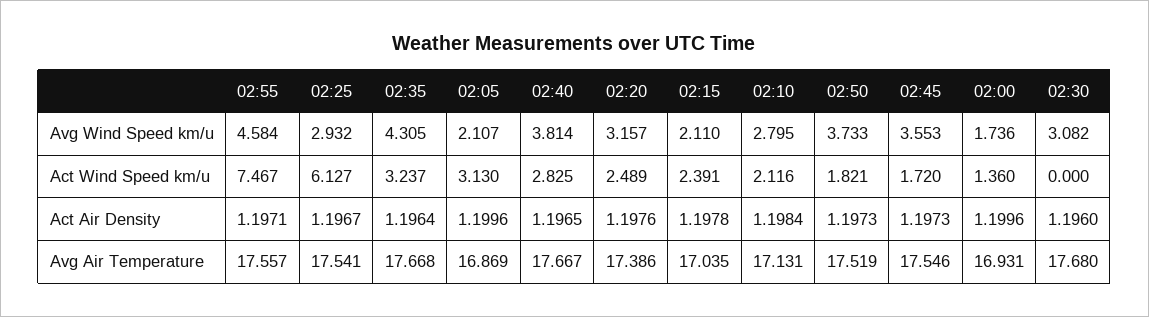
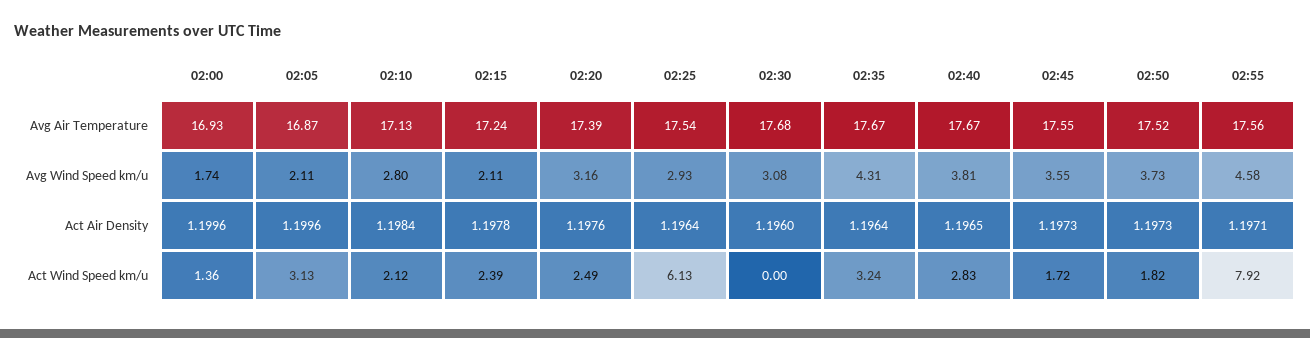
  {
    "02:55": {
      "Avg Wind Speed km/u": 4.584,
-     "Act Wind Speed km/u": 7.467,
+     "Act Wind Speed km/u": 7.92,
      "Act Air Density": 1.1971,
      "Avg Air Temperature": 17.557
    },
    "02:25": {
      "Avg Wind Speed km/u": 2.932,
      "Act Wind Speed km/u": 6.127,
-     "Act Air Density": 1.1967,
+     "Act Air Density": 1.1964,
      "Avg Air Temperature": 17.541
    },
    "02:35": {
      "Avg Wind Speed km/u": 4.305,
      "Act Wind Speed km/u": 3.237,
      "Act Air Density": 1.1964,
      "Avg Air Temperature": 17.668
    },
    "02:05": {
      "Avg Wind Speed km/u": 2.107,
      "Act Wind Speed km/u": 3.13,
      "Act Air Density": 1.1996,
      "Avg Air Temperature": 16.869
    },
    "02:40": {
      "Avg Wind Speed km/u": 3.814,
      "Act Wind Speed km/u": 2.825,
      "Act Air Density": 1.1965,
      "Avg Air Temperature": 17.667
    },
    "02:20": {
      "Avg Wind Speed km/u": 3.157,
      "Act Wind Speed km/u": 2.489,
      "Act Air Density": 1.1976,
      "Avg Air Temperature": 17.386
    },
    "02:15": {
      "Avg Wind Speed km/u": 2.11,
      "Act Wind Speed km/u": 2.391,
      "Act Air Density": 1.1978,
-     "Avg Air Temperature": 17.035
+     "Avg Air Temperature": 17.24
    },
    "02:10": {
      "Avg Wind Speed km/u": 2.795,
      "Act Wind Speed km/u": 2.116,
      "Act Air Density": 1.1984,
      "Avg Air Temperature": 17.131
    },
    "02:50": {
      "Avg Wind Speed km/u": 3.733,
      "Act Wind Speed km/u": 1.821,
      "Act Air Density": 1.1973,
      "Avg Air Temperature": 17.519
    },
    "02:45": {
      "Avg Wind Speed km/u": 3.553,
      "Act Wind Speed km/u": 1.72,
      "Act Air Density": 1.1973,
      "Avg Air Temperature": 17.546
    },
    "02:00": {
      "Avg Wind Speed km/u": 1.736,
      "Act Wind Speed km/u": 1.36,
      "Act Air Density": 1.1996,
      "Avg Air Temperature": 16.931
    },
    "02:30": {
      "Avg Wind Speed km/u": 3.082,
      "Act Wind Speed km/u": 0,
      "Act Air Density": 1.196,
      "Avg Air Temperature": 17.68
    }
  }

